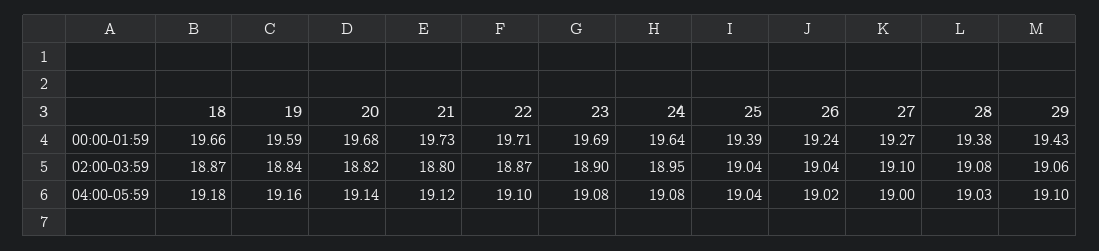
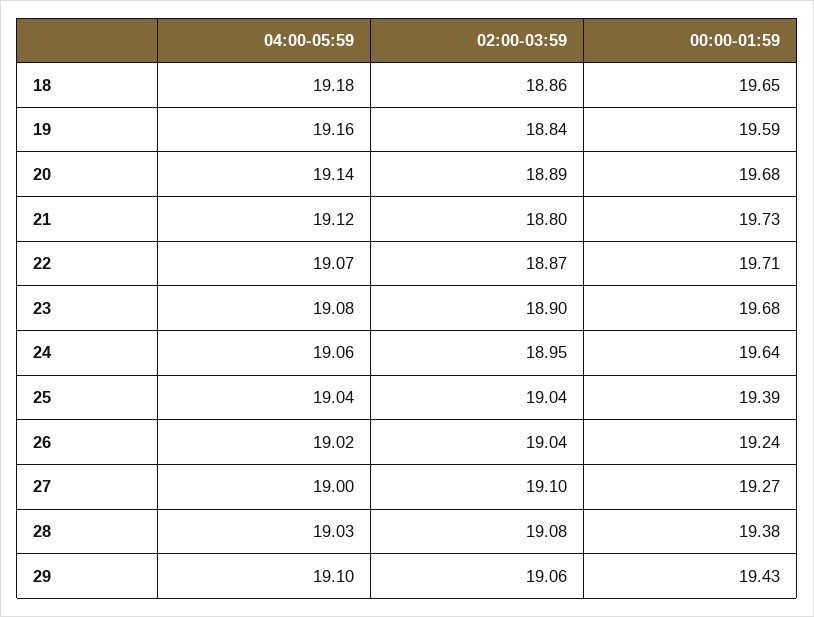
  {
    "18": {
-     "00:00-01:59": 19.66,
+     "00:00-01:59": 19.65,
-     "02:00-03:59": 18.87,
+     "02:00-03:59": 18.86,
      "04:00-05:59": 19.18
    },
    "19": {
      "00:00-01:59": 19.59,
      "02:00-03:59": 18.84,
      "04:00-05:59": 19.16
    },
    "20": {
      "00:00-01:59": 19.68,
-     "02:00-03:59": 18.82,
+     "02:00-03:59": 18.89,
      "04:00-05:59": 19.14
    },
    "21": {
      "00:00-01:59": 19.73,
      "02:00-03:59": 18.8,
      "04:00-05:59": 19.12
    },
    "22": {
      "00:00-01:59": 19.71,
      "02:00-03:59": 18.87,
-     "04:00-05:59": 19.1
+     "04:00-05:59": 19.07
    },
    "23": {
-     "00:00-01:59": 19.69,
+     "00:00-01:59": 19.68,
      "02:00-03:59": 18.9,
      "04:00-05:59": 19.08
    },
    "24": {
      "00:00-01:59": 19.64,
      "02:00-03:59": 18.95,
-     "04:00-05:59": 19.08
+     "04:00-05:59": 19.06
    },
    "25": {
      "00:00-01:59": 19.39,
      "02:00-03:59": 19.04,
      "04:00-05:59": 19.04
    },
    "26": {
      "00:00-01:59": 19.24,
      "02:00-03:59": 19.04,
      "04:00-05:59": 19.02
    },
    "27": {
      "00:00-01:59": 19.27,
      "02:00-03:59": 19.1,
      "04:00-05:59": 19
    },
    "28": {
      "00:00-01:59": 19.38,
      "02:00-03:59": 19.08,
      "04:00-05:59": 19.03
    },
    "29": {
      "00:00-01:59": 19.43,
      "02:00-03:59": 19.06,
      "04:00-05:59": 19.1
    }
  }

